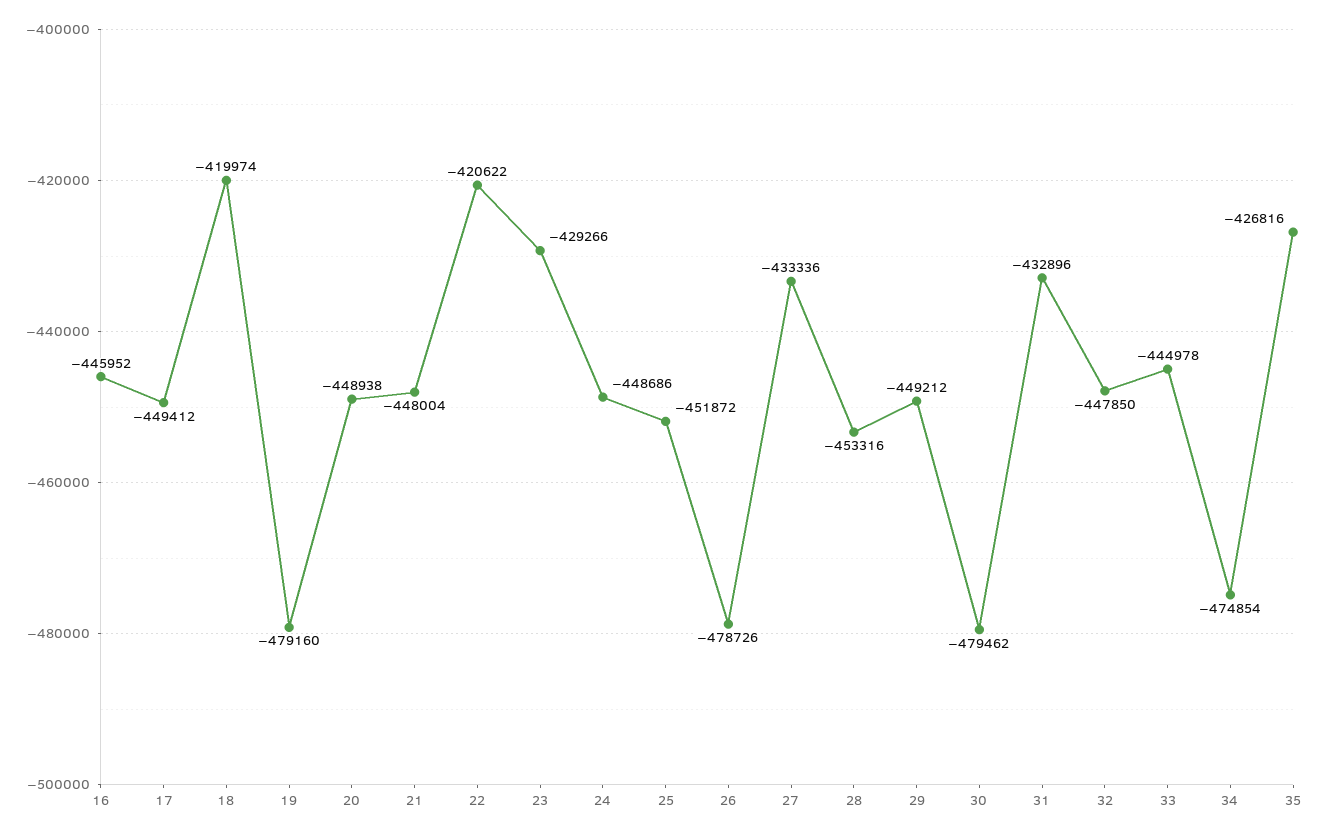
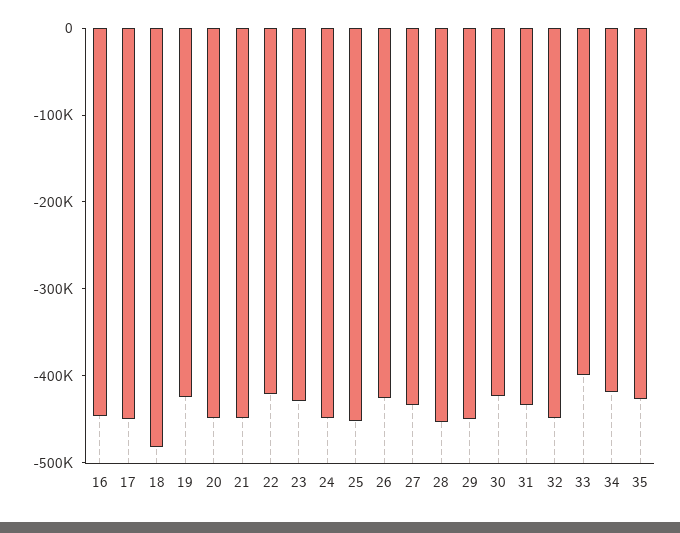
  {
    "16": -445952,
    "17": -449412,
-   "18": -419974,
+   "18": -480000,
-   "19": -479160,
+   "19": -420000,
    "20": -448938,
    "21": -448004,
    "22": -420622,
    "23": -429266,
    "24": -448686,
    "25": -451872,
-   "26": -478726,
+   "26": -420000,
    "27": -433336,
    "28": -453316,
    "29": -449212,
-   "30": -479462,
+   "30": -420000,
    "31": -432896,
    "32": -447850,
-   "33": -444978,
+   "33": -400000,
-   "34": -474854,
+   "34": -420000,
    "35": -426816
  }

